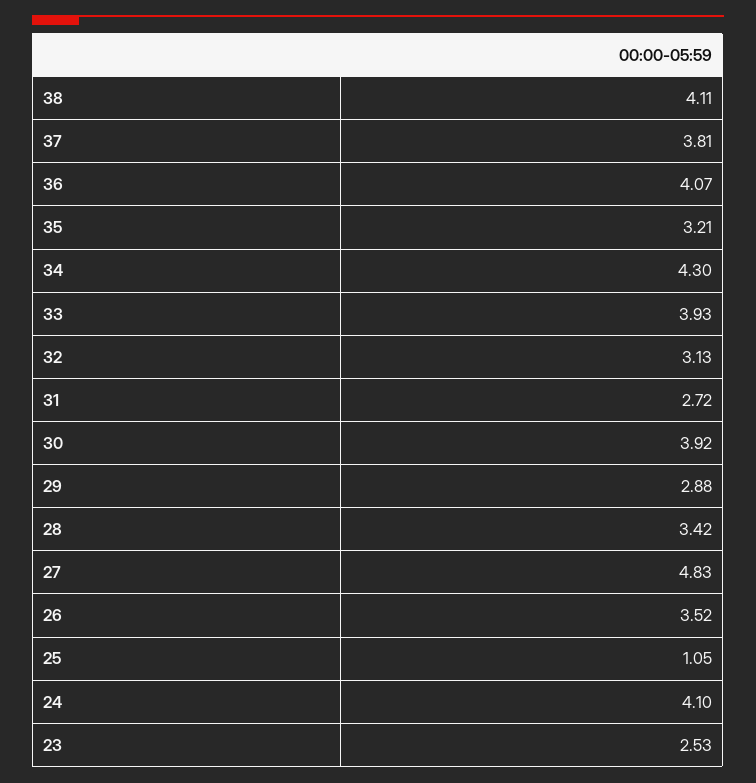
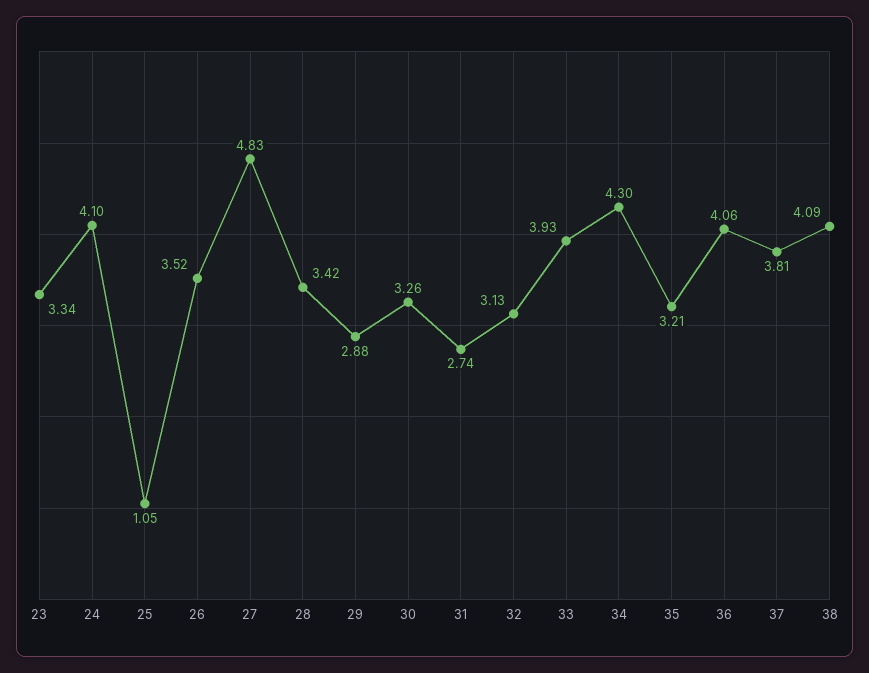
  {
-   "38": 4.11,
+   "38": 4.09,
    "37": 3.81,
-   "36": 4.07,
+   "36": 4.06,
    "35": 3.21,
    "34": 4.3,
    "33": 3.93,
    "32": 3.13,
-   "31": 2.72,
+   "31": 2.74,
-   "30": 3.92,
+   "30": 3.26,
    "29": 2.88,
    "28": 3.42,
    "27": 4.83,
    "26": 3.52,
    "25": 1.05,
    "24": 4.1,
-   "23": 2.53
+   "23": 3.34
  }

